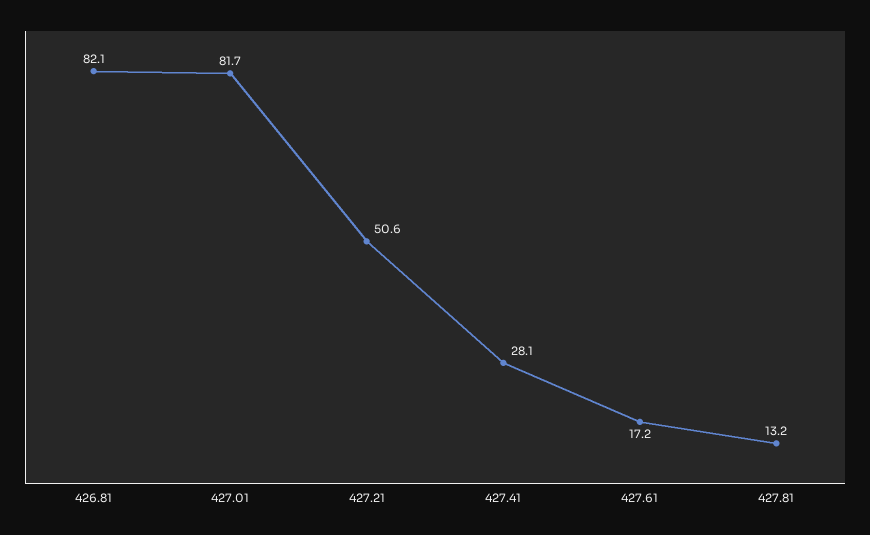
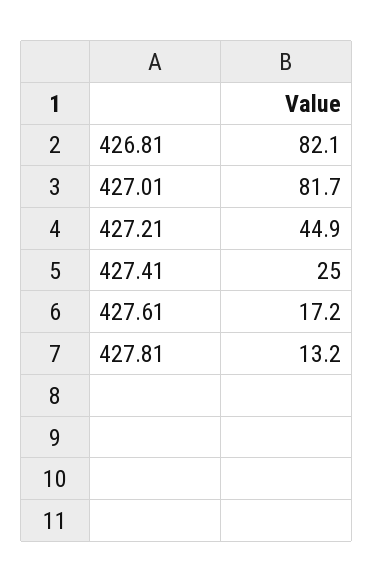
  {
    "426.81": 82.1,
    "427.01": 81.7,
-   "427.21": 50.6,
+   "427.21": 44.9,
-   "427.41": 28.1,
+   "427.41": 25,
    "427.61": 17.2,
    "427.81": 13.2
  }

